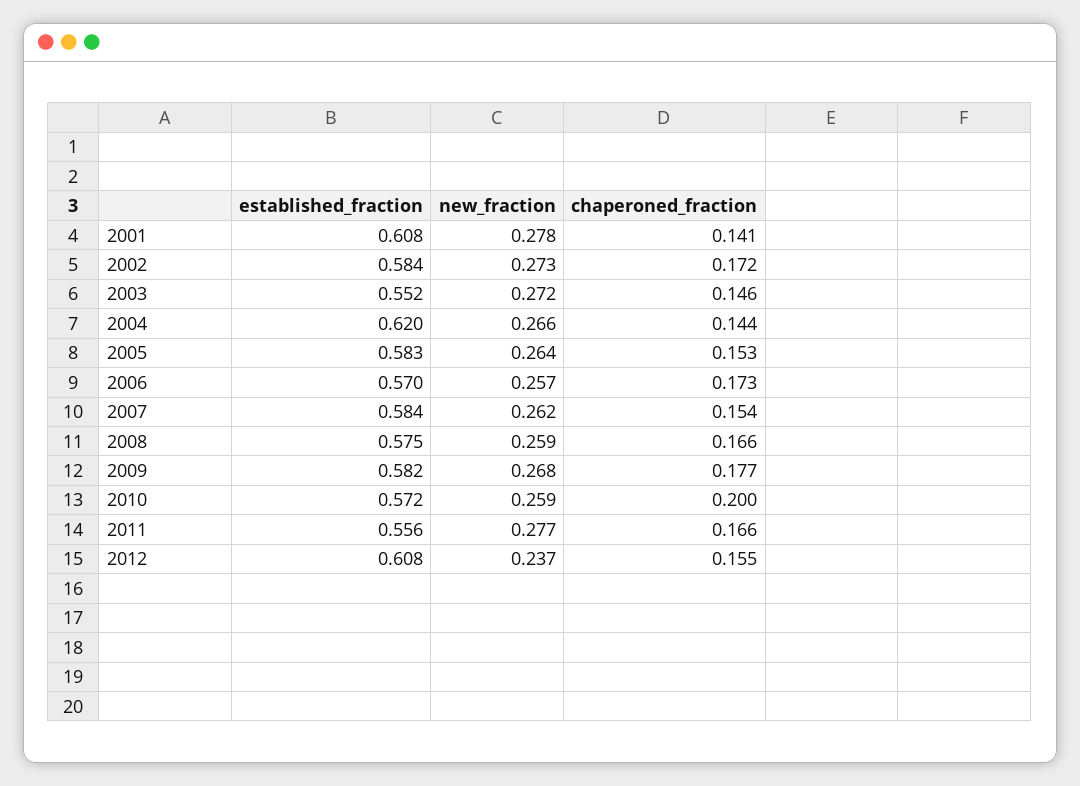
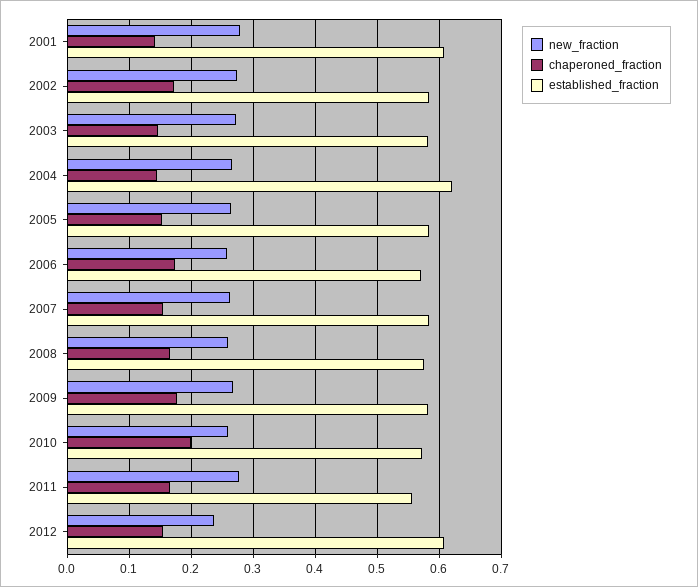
  {
    "established_fraction": {
      "2001": 0.608,
      "2002": 0.584,
-     "2003": 0.552,
+     "2003": 0.58,
      "2004": 0.62,
      "2005": 0.583,
      "2006": 0.57,
      "2007": 0.584,
      "2008": 0.575,
      "2009": 0.582,
      "2010": 0.572,
      "2011": 0.556,
      "2012": 0.608
    },
    "new_fraction": {
      "2001": 0.278,
      "2002": 0.273,
      "2003": 0.272,
      "2004": 0.266,
      "2005": 0.264,
      "2006": 0.257,
      "2007": 0.262,
      "2008": 0.259,
      "2009": 0.268,
      "2010": 0.259,
      "2011": 0.277,
      "2012": 0.237
    },
    "chaperoned_fraction": {
      "2001": 0.141,
      "2002": 0.172,
      "2003": 0.146,
      "2004": 0.144,
      "2005": 0.153,
      "2006": 0.173,
      "2007": 0.154,
      "2008": 0.166,
      "2009": 0.177,
      "2010": 0.2,
      "2011": 0.166,
      "2012": 0.155
    }
  }

